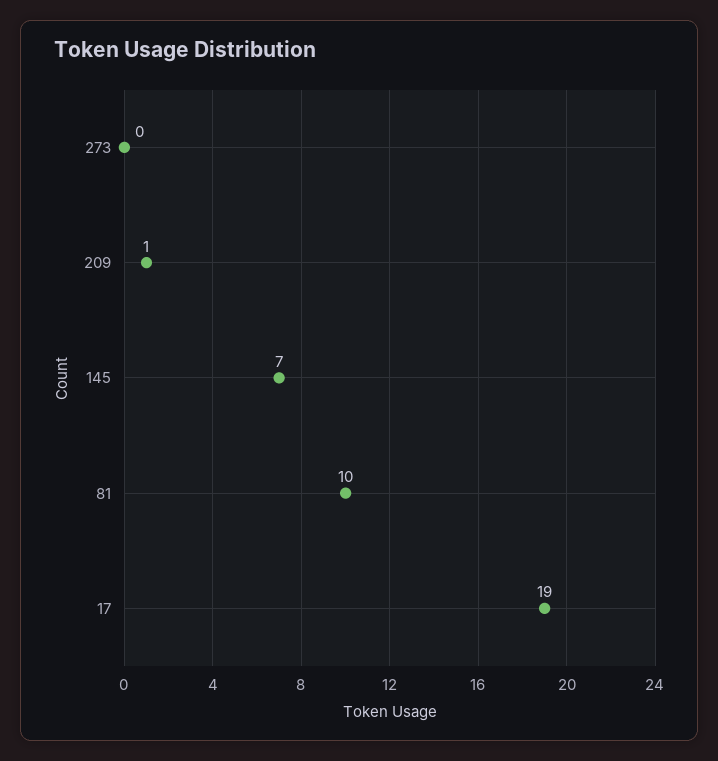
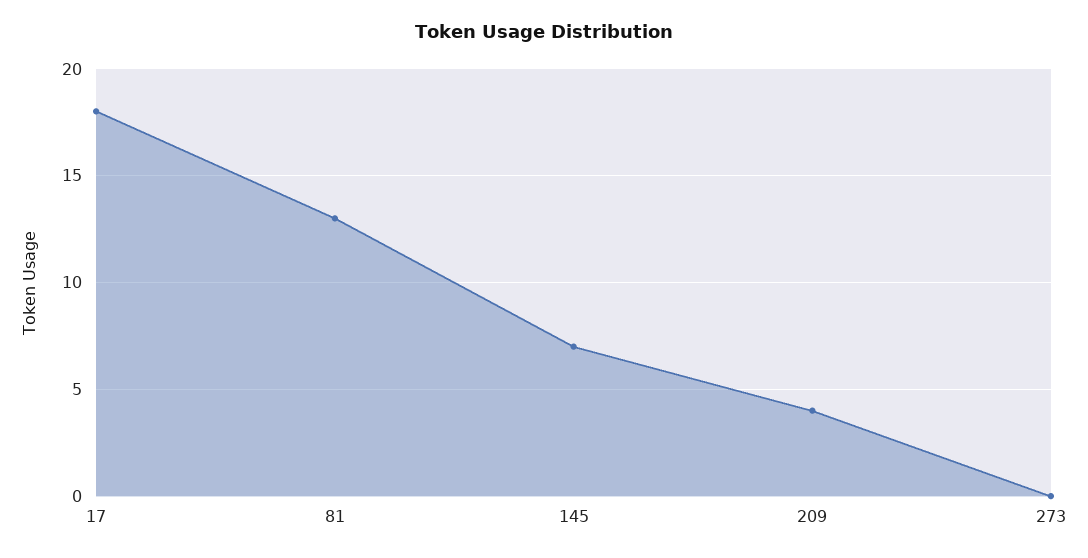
  {
    "273": 0,
-   "209": 1,
+   "209": 4,
    "145": 7,
-   "81": 10,
+   "81": 13,
-   "17": 19
+   "17": 18
  }

